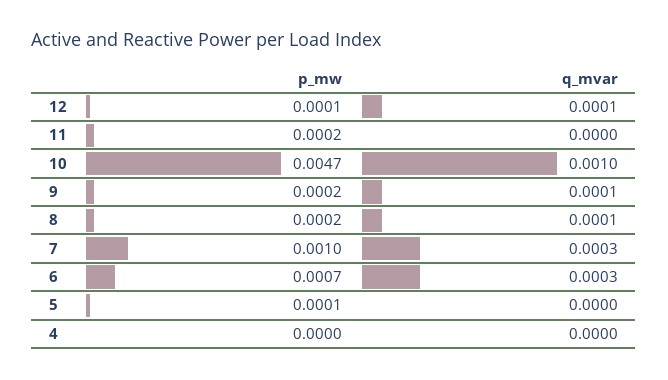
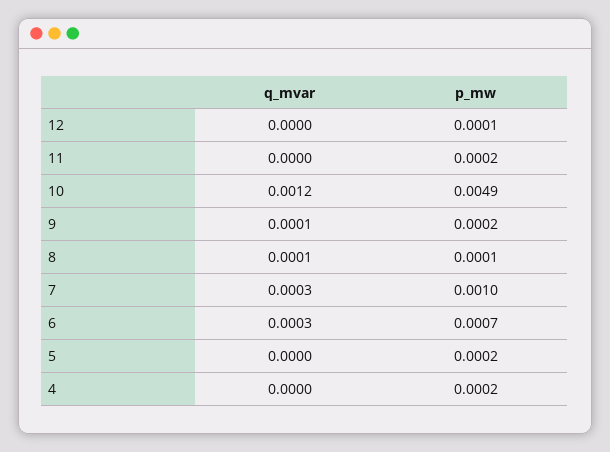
  {
    "p_mw": {
      "12": 0.0001,
      "11": 0.0002,
-     "10": 0.0047,
+     "10": 0.0049,
      "9": 0.0002,
-     "8": 0.0002,
+     "8": 0.0001,
      "7": 0.001,
      "6": 0.0007,
-     "5": 0.0001,
+     "5": 0.0002,
-     "4": 0
+     "4": 0.0002
    },
    "q_mvar": {
-     "12": 0.0001,
+     "12": 0,
      "11": 0,
-     "10": 0.001,
+     "10": 0.0012,
      "9": 0.0001,
      "8": 0.0001,
      "7": 0.0003,
      "6": 0.0003,
      "5": 0,
      "4": 0
    }
  }

